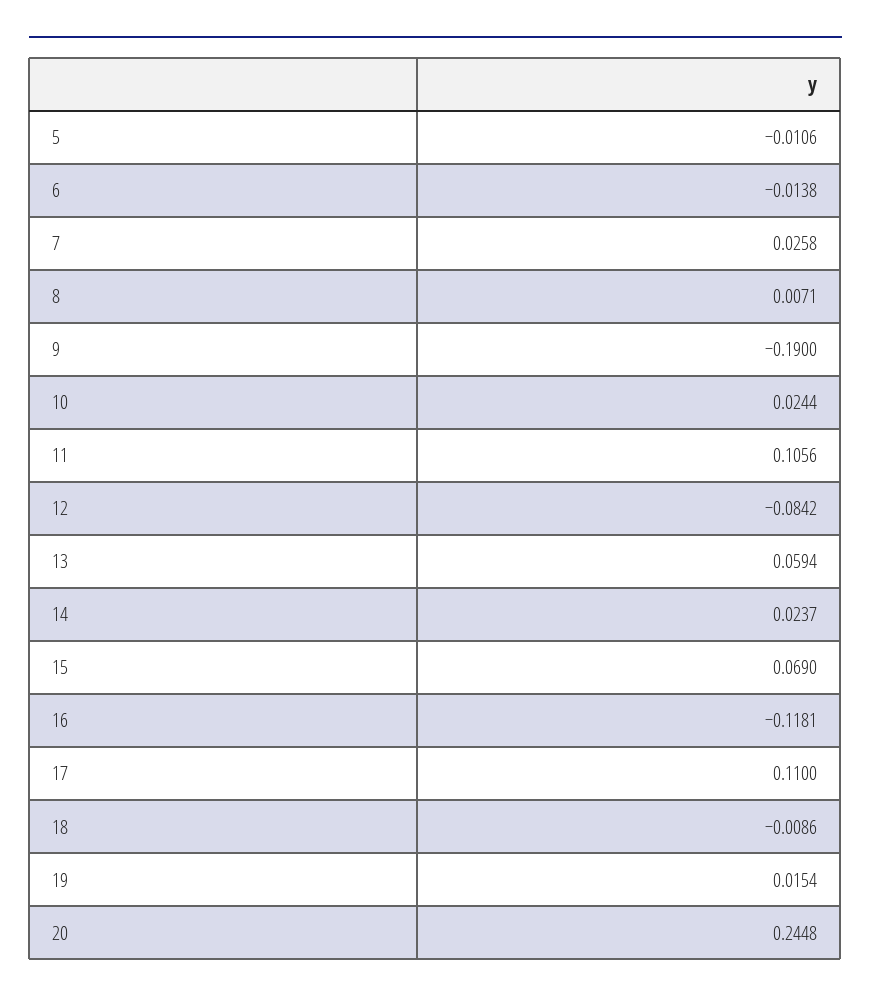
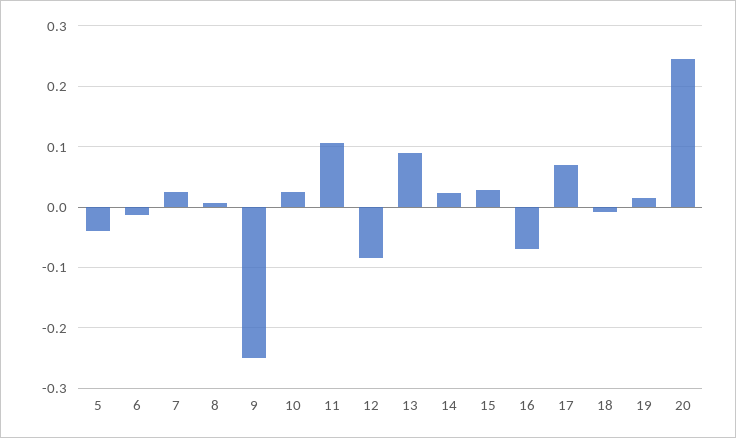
  {
-   "5": -0.0106,
+   "5": -0.04,
    "6": -0.0138,
    "7": 0.0258,
    "8": 0.0071,
-   "9": -0.19,
+   "9": -0.25,
    "10": 0.0244,
    "11": 0.1056,
    "12": -0.0842,
-   "13": 0.0594,
+   "13": 0.09,
    "14": 0.0237,
-   "15": 0.069,
+   "15": 0.03,
-   "16": -0.1181,
+   "16": -0.07,
-   "17": 0.11,
+   "17": 0.07,
    "18": -0.0086,
    "19": 0.0154,
    "20": 0.2448
  }

